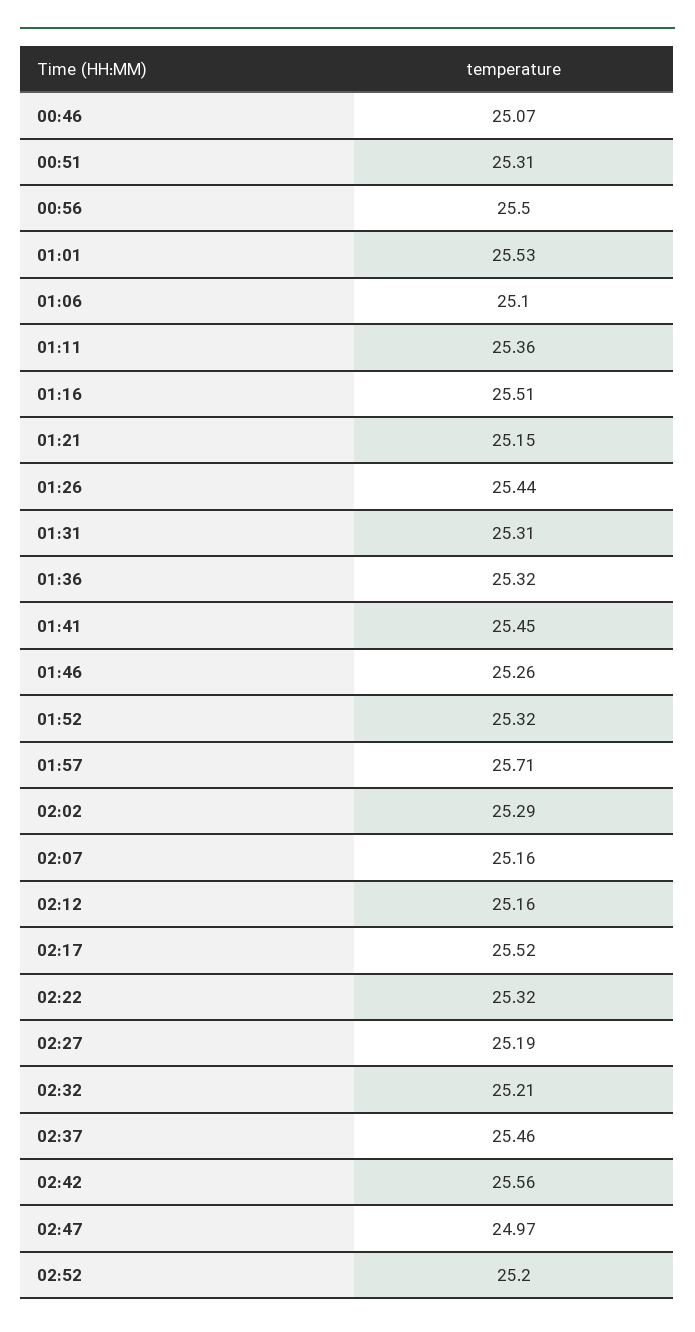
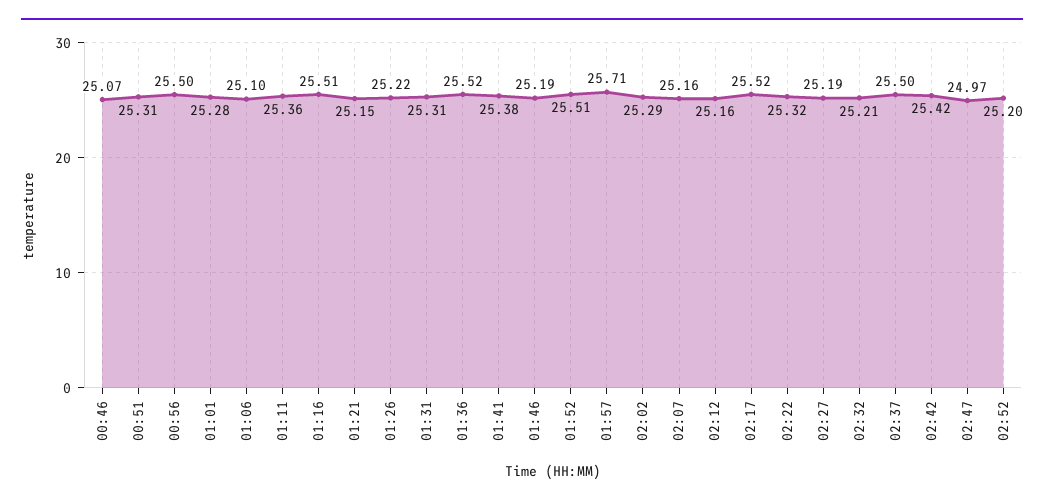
  {
    "00:46": 25.07,
    "00:51": 25.31,
    "00:56": 25.5,
-   "01:01": 25.53,
+   "01:01": 25.28,
    "01:06": 25.1,
    "01:11": 25.36,
    "01:16": 25.51,
    "01:21": 25.15,
-   "01:26": 25.44,
+   "01:26": 25.22,
    "01:31": 25.31,
-   "01:36": 25.32,
+   "01:36": 25.52,
-   "01:41": 25.45,
+   "01:41": 25.38,
-   "01:46": 25.26,
+   "01:46": 25.19,
-   "01:52": 25.32,
+   "01:52": 25.51,
    "01:57": 25.71,
    "02:02": 25.29,
    "02:07": 25.16,
    "02:12": 25.16,
    "02:17": 25.52,
    "02:22": 25.32,
    "02:27": 25.19,
    "02:32": 25.21,
-   "02:37": 25.46,
+   "02:37": 25.5,
-   "02:42": 25.56,
+   "02:42": 25.42,
    "02:47": 24.97,
    "02:52": 25.2
  }

